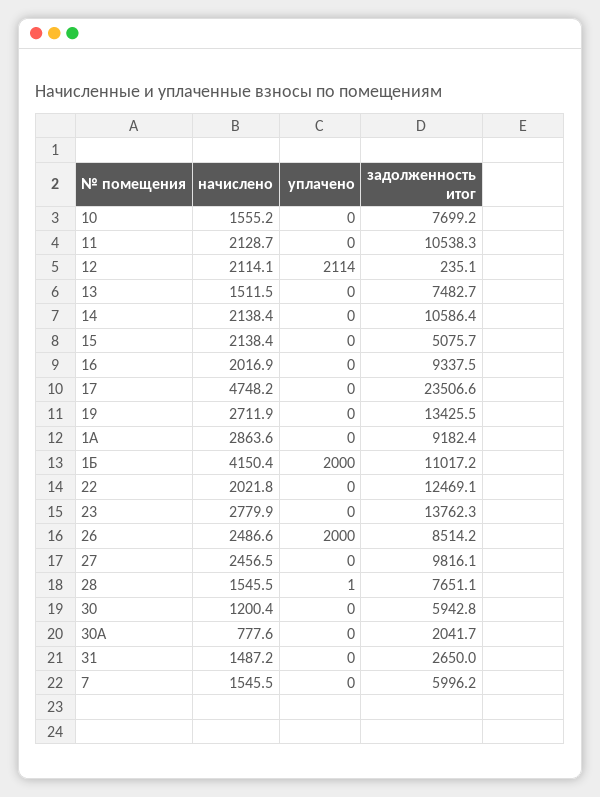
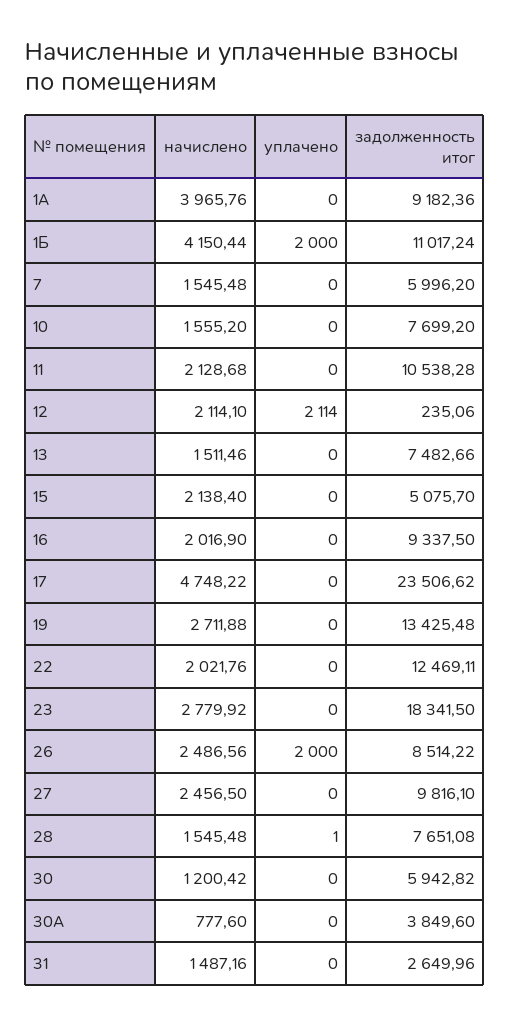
  {
    "начислено": {
      "10": 1555.2,
      "11": 2128.68,
      "12": 2114.1,
      "13": 1511.46,
-     "14": 2138.4,
      "15": 2138.4,
      "16": 2016.9,
      "17": 4748.22,
      "19": 2711.88,
-     "1А": 2863.6,
+     "1А": 3965.76,
      "1Б": 4150.44,
      "22": 2021.76,
      "23": 2779.92,
      "26": 2486.56,
      "27": 2456.5,
      "28": 1545.48,
      "30": 1200.42,
      "30А": 777.6,
      "31": 1487.16,
      "7": 1545.48
    },
    "уплачено": {
      "10": 0,
      "11": 0,
      "12": 2114,
      "13": 0,
-     "14": 0,
      "15": 0,
      "16": 0,
      "17": 0,
      "19": 0,
      "1А": 0,
      "1Б": 2000,
      "22": 0,
      "23": 0,
      "26": 2000,
      "27": 0,
      "28": 1,
      "30": 0,
      "30А": 0,
      "31": 0,
      "7": 0
    },
    "задолженность итог": {
      "10": 7699.2,
      "11": 10538.28,
      "12": 235.06,
      "13": 7482.66,
-     "14": 10586.4,
      "15": 5075.7,
      "16": 9337.5,
      "17": 23506.62,
      "19": 13425.48,
      "1А": 9182.36,
      "1Б": 11017.24,
      "22": 12469.11,
-     "23": 13762.3,
+     "23": 18341.5,
      "26": 8514.22,
      "27": 9816.1,
      "28": 7651.08,
      "30": 5942.82,
-     "30А": 2041.7,
+     "30А": 3849.6,
      "31": 2649.96,
      "7": 5996.2
    }
  }

